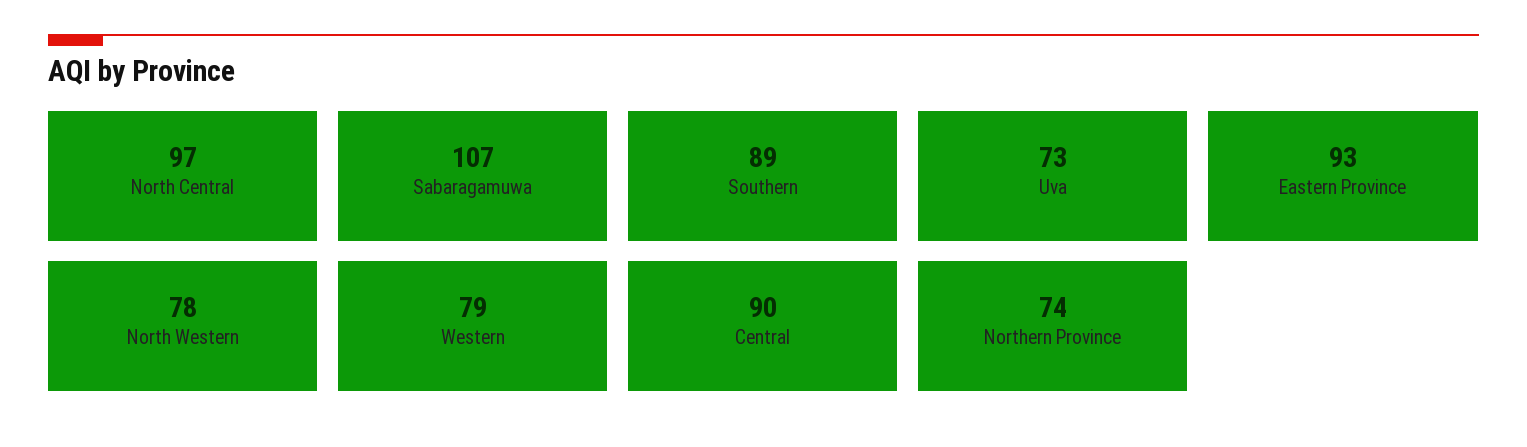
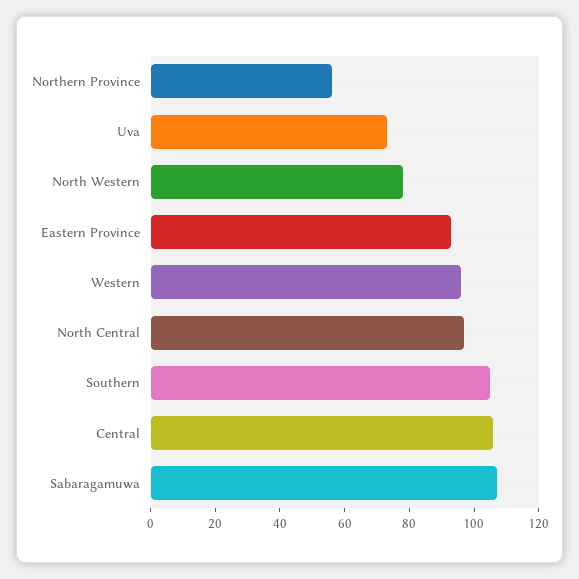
  {
    "North Central": 97,
    "Sabaragamuwa": 107,
-   "Southern": 89,
+   "Southern": 105,
    "Uva": 73,
    "Eastern Province": 93,
    "North Western": 78,
-   "Western": 79,
+   "Western": 95,
-   "Central": 90,
+   "Central": 105,
-   "Northern Province": 74
+   "Northern Province": 55
  }

